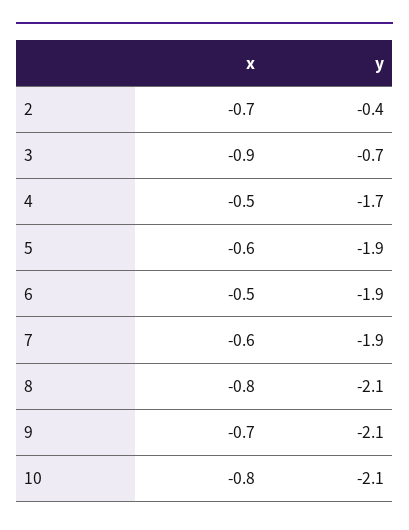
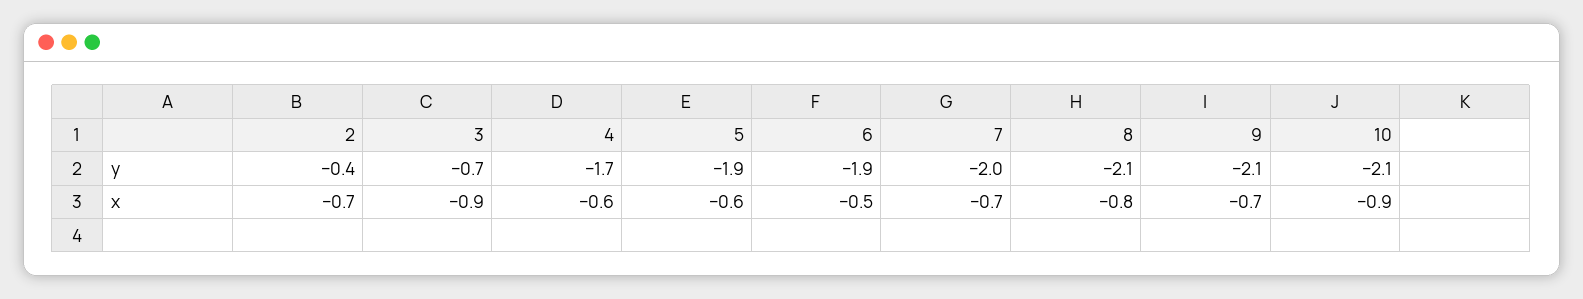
  {
    "x": {
      "2": -0.7,
      "3": -0.9,
-     "4": -0.5,
+     "4": -0.6,
      "5": -0.6,
      "6": -0.5,
-     "7": -0.6,
+     "7": -0.7,
      "8": -0.8,
      "9": -0.7,
-     "10": -0.8
+     "10": -0.9
    },
    "y": {
      "2": -0.4,
      "3": -0.7,
      "4": -1.7,
      "5": -1.9,
      "6": -1.9,
-     "7": -1.9,
+     "7": -2,
      "8": -2.1,
      "9": -2.1,
      "10": -2.1
    }
  }

